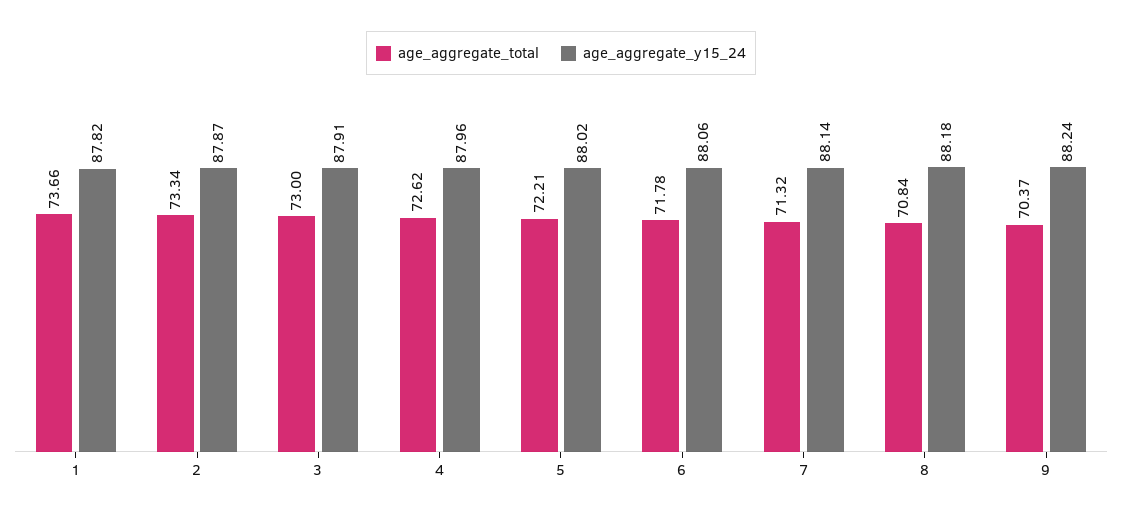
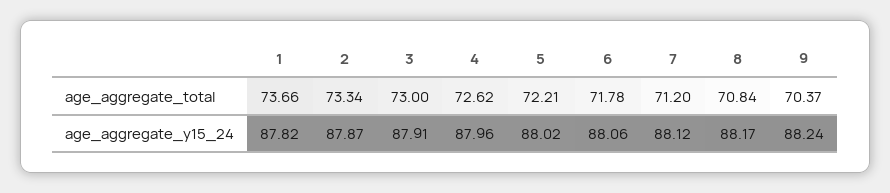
  {
    "age_aggregate_total": {
      "1": 73.66,
      "2": 73.34,
      "3": 73,
      "4": 72.62,
      "5": 72.21,
      "6": 71.78,
-     "7": 71.32,
+     "7": 71.2,
      "8": 70.84,
      "9": 70.37
    },
    "age_aggregate_y15_24": {
      "1": 87.82,
      "2": 87.87,
      "3": 87.91,
      "4": 87.96,
      "5": 88.02,
      "6": 88.06,
-     "7": 88.14,
+     "7": 88.12,
-     "8": 88.18,
+     "8": 88.17,
      "9": 88.24
    }
  }

